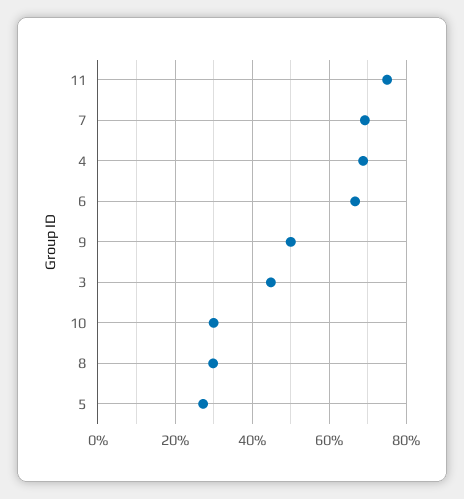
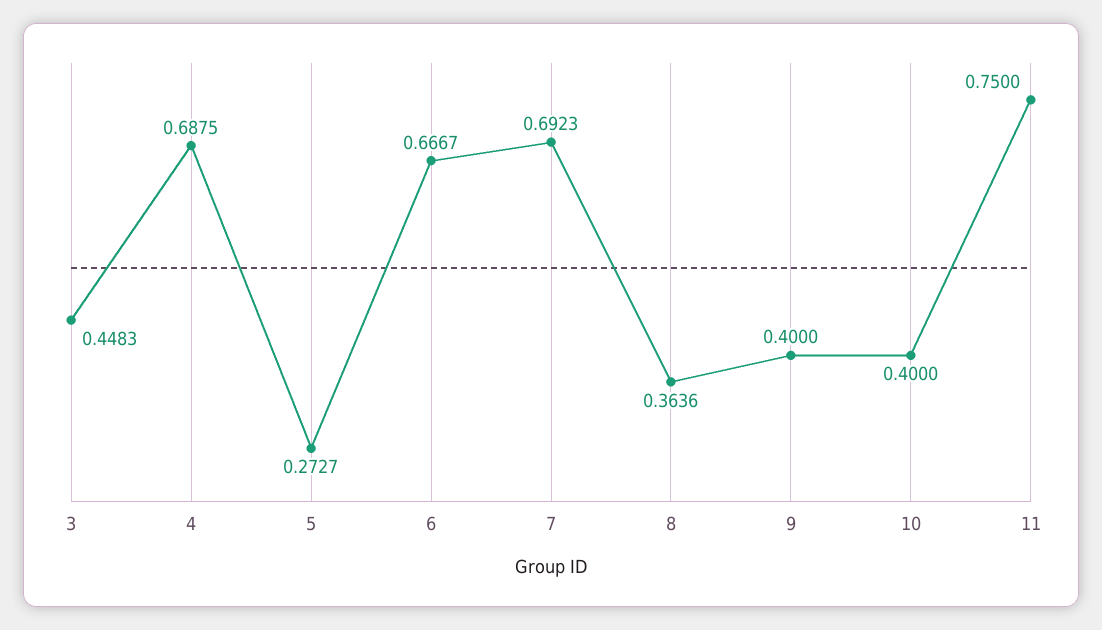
  {
    "11": 0.75,
    "7": 0.6923,
    "4": 0.6875,
    "6": 0.6667,
-   "9": 0.5,
+   "9": 0.4,
    "3": 0.4483,
-   "10": 0.3,
+   "10": 0.4,
-   "8": 0.3,
+   "8": 0.3636,
    "5": 0.2727
  }

